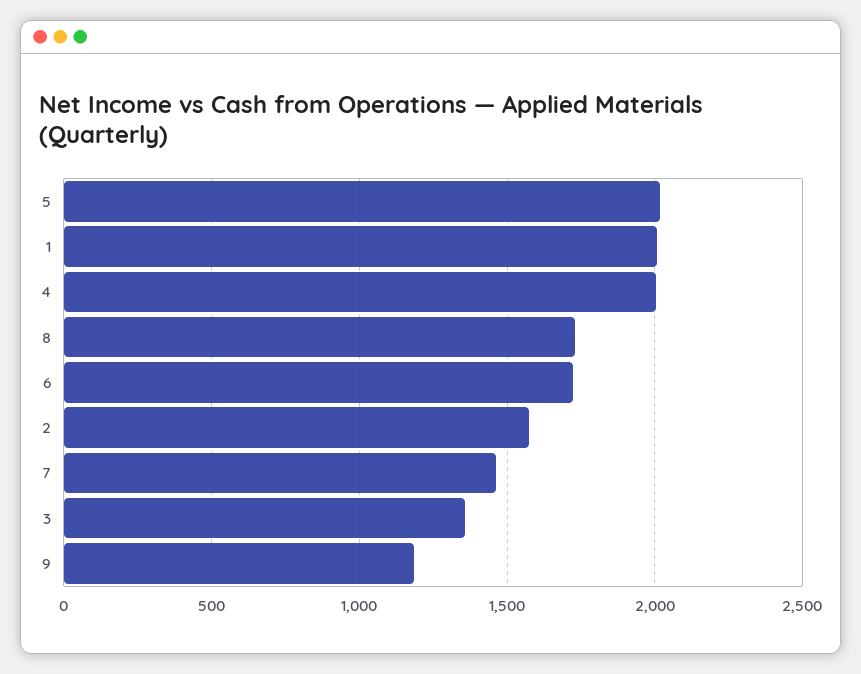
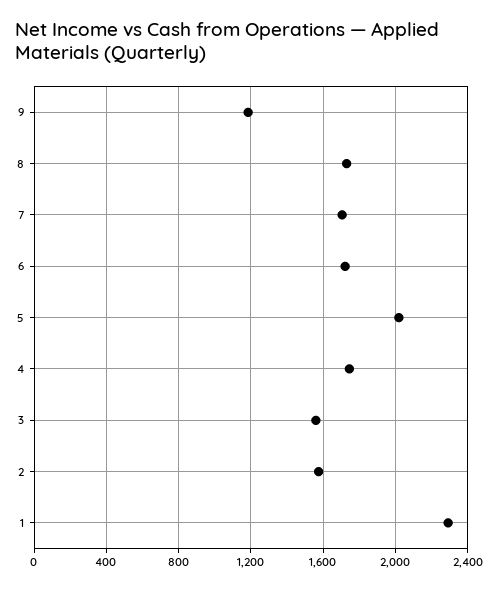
  {
    "5": 2000,
-   "1": 2000,
+   "1": 2300,
-   "4": 2000,
+   "4": 1750,
    "8": 1750,
    "6": 1700,
    "2": 1600,
-   "7": 1450,
+   "7": 1700,
-   "3": 1350,
+   "3": 1550,
    "9": 1200
  }

